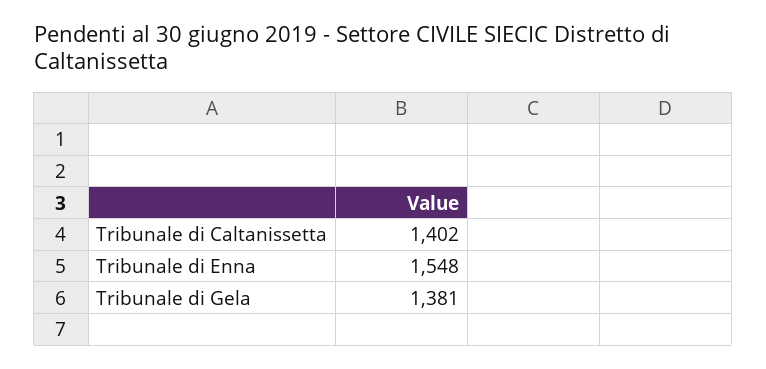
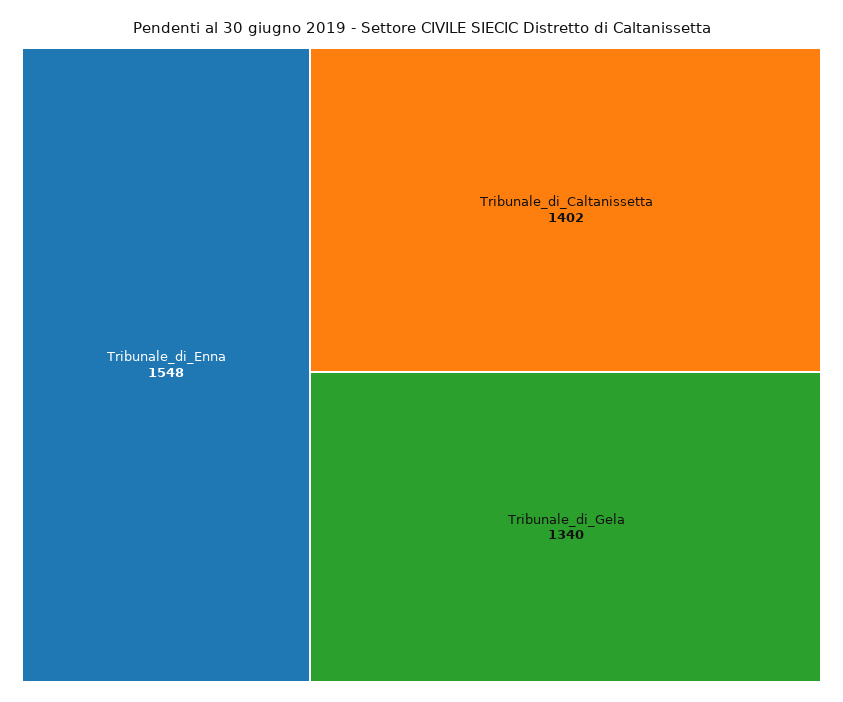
  {
    "Tribunale di Caltanissetta": 1402,
    "Tribunale di Enna": 1548,
-   "Tribunale di Gela": 1381
+   "Tribunale di Gela": 1340
  }

